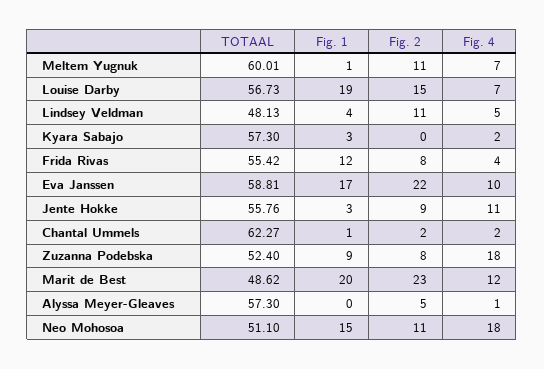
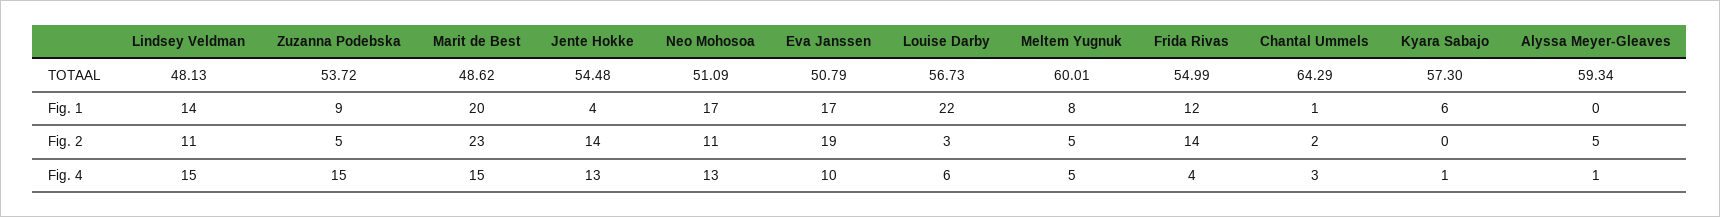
  {
    "TOTAAL": {
      "Meltem Yugnuk": 60.01,
      "Louise Darby": 56.73,
      "Lindsey Veldman": 48.13,
      "Kyara Sabajo": 57.3,
-     "Frida Rivas": 55.42,
+     "Frida Rivas": 54.99,
-     "Eva Janssen": 58.81,
+     "Eva Janssen": 50.79,
-     "Jente Hokke": 55.76,
+     "Jente Hokke": 54.48,
-     "Chantal Ummels": 62.27,
+     "Chantal Ummels": 64.29,
-     "Zuzanna Podebska": 52.4,
+     "Zuzanna Podebska": 53.72,
      "Marit de Best": 48.62,
-     "Alyssa Meyer-Gleaves": 57.3,
+     "Alyssa Meyer-Gleaves": 59.34,
-     "Neo Mohosoa": 51.1
+     "Neo Mohosoa": 51.09
    },
    "Fig. 1": {
-     "Meltem Yugnuk": 1,
+     "Meltem Yugnuk": 8,
-     "Louise Darby": 19,
+     "Louise Darby": 22,
-     "Lindsey Veldman": 4,
+     "Lindsey Veldman": 14,
-     "Kyara Sabajo": 3,
+     "Kyara Sabajo": 6,
      "Frida Rivas": 12,
      "Eva Janssen": 17,
-     "Jente Hokke": 3,
+     "Jente Hokke": 4,
      "Chantal Ummels": 1,
      "Zuzanna Podebska": 9,
      "Marit de Best": 20,
      "Alyssa Meyer-Gleaves": 0,
-     "Neo Mohosoa": 15
+     "Neo Mohosoa": 17
    },
    "Fig. 2": {
-     "Meltem Yugnuk": 11,
+     "Meltem Yugnuk": 5,
-     "Louise Darby": 15,
+     "Louise Darby": 3,
      "Lindsey Veldman": 11,
      "Kyara Sabajo": 0,
-     "Frida Rivas": 8,
+     "Frida Rivas": 14,
-     "Eva Janssen": 22,
+     "Eva Janssen": 19,
-     "Jente Hokke": 9,
+     "Jente Hokke": 14,
      "Chantal Ummels": 2,
-     "Zuzanna Podebska": 8,
+     "Zuzanna Podebska": 5,
      "Marit de Best": 23,
      "Alyssa Meyer-Gleaves": 5,
      "Neo Mohosoa": 11
    },
    "Fig. 4": {
-     "Meltem Yugnuk": 7,
+     "Meltem Yugnuk": 5,
-     "Louise Darby": 7,
+     "Louise Darby": 6,
-     "Lindsey Veldman": 5,
+     "Lindsey Veldman": 15,
-     "Kyara Sabajo": 2,
+     "Kyara Sabajo": 1,
      "Frida Rivas": 4,
      "Eva Janssen": 10,
-     "Jente Hokke": 11,
+     "Jente Hokke": 13,
-     "Chantal Ummels": 2,
+     "Chantal Ummels": 3,
-     "Zuzanna Podebska": 18,
+     "Zuzanna Podebska": 15,
-     "Marit de Best": 12,
+     "Marit de Best": 15,
      "Alyssa Meyer-Gleaves": 1,
-     "Neo Mohosoa": 18
+     "Neo Mohosoa": 13
    }
  }

